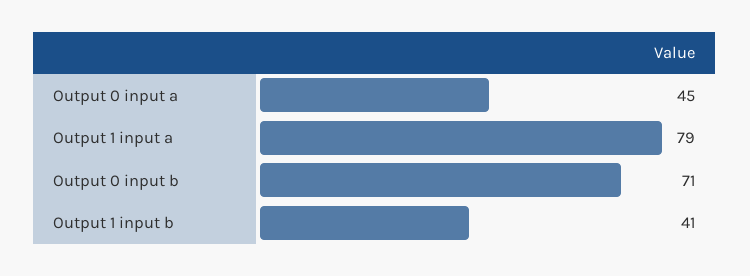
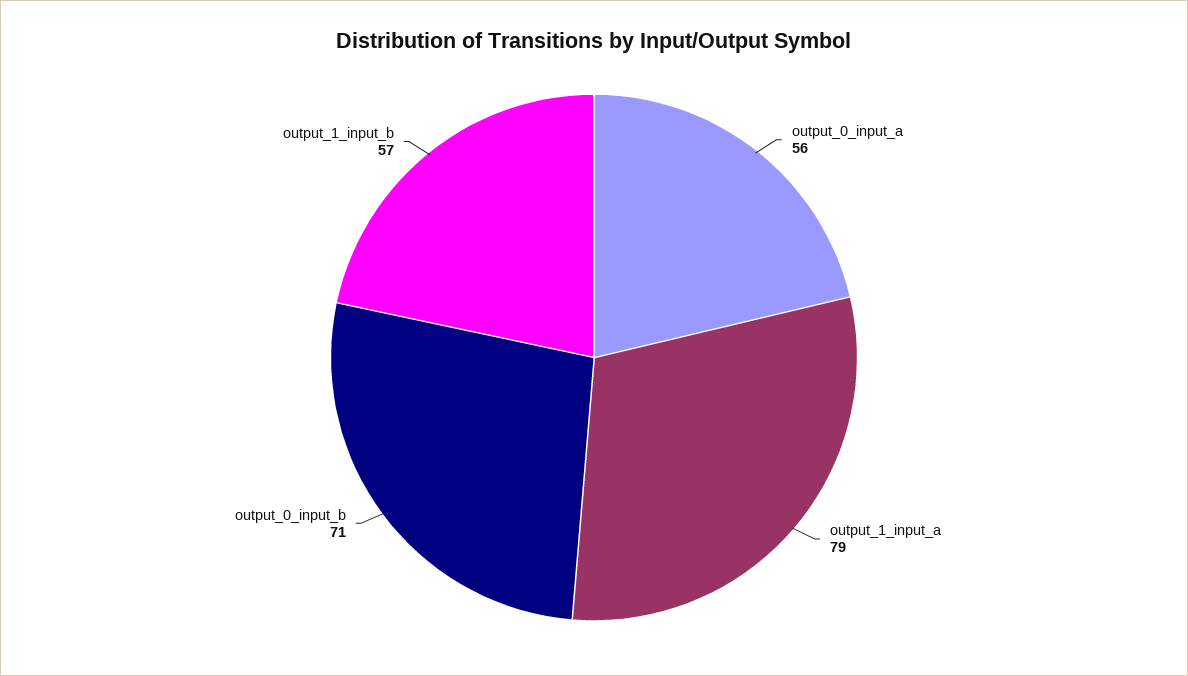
  {
-   "Output 0 input a": 45,
+   "Output 0 input a": 56,
    "Output 1 input a": 79,
    "Output 0 input b": 71,
-   "Output 1 input b": 41
+   "Output 1 input b": 57
  }

